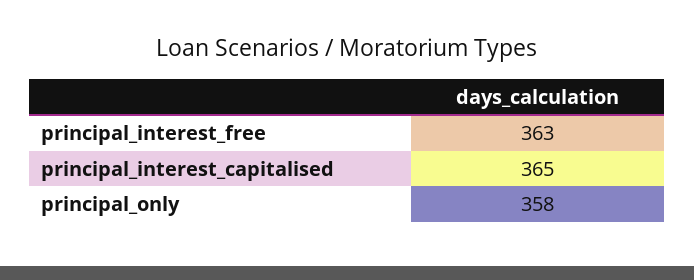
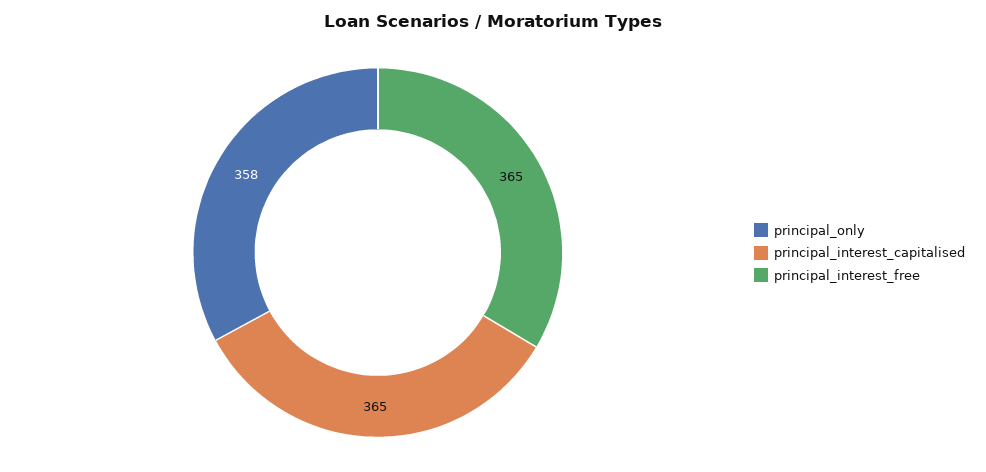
  {
-   "principal_interest_free": 363,
+   "principal_interest_free": 365,
    "principal_interest_capitalised": 365,
    "principal_only": 358
  }

